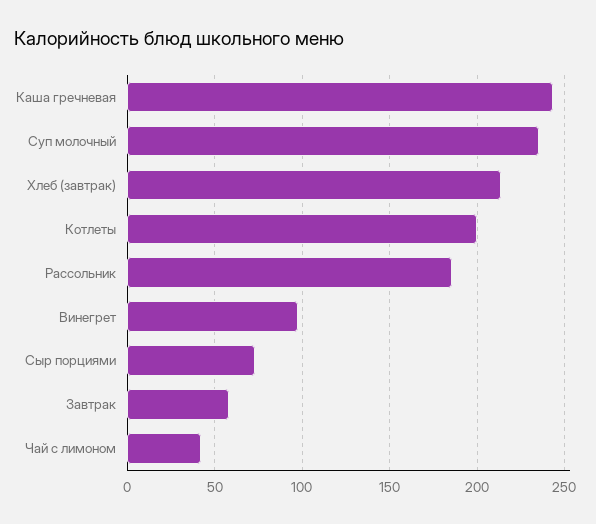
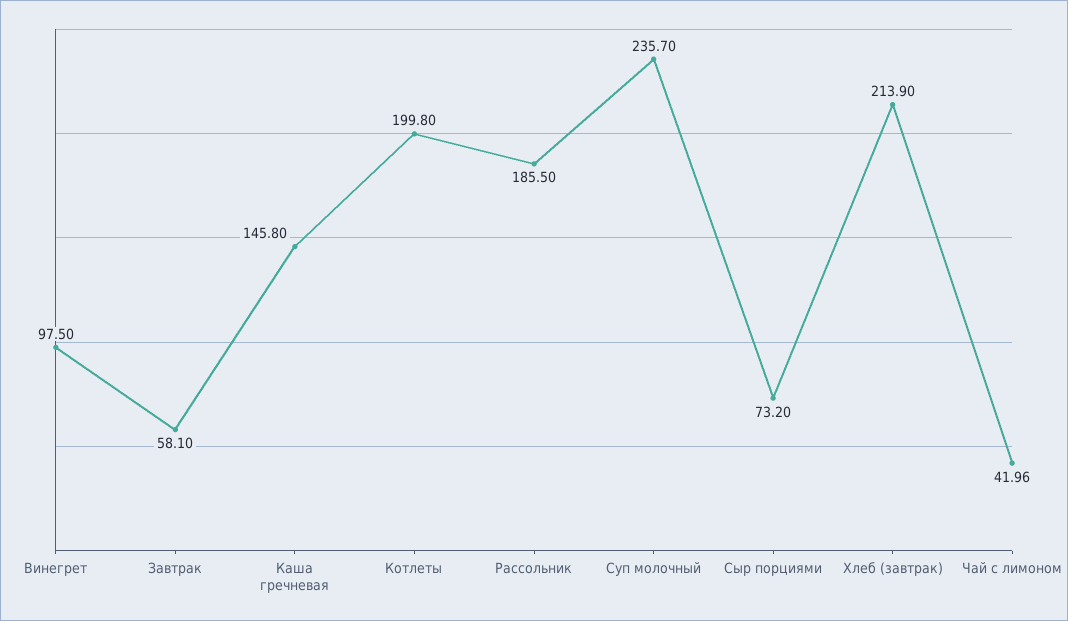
  {
-   "Каша гречневая": 245,
+   "Каша гречневая": 145.8,
    "Суп молочный": 235.7,
    "Хлеб (завтрак)": 213.9,
    "Котлеты": 199.8,
    "Рассольник": 185.5,
    "Винегрет": 97.5,
    "Сыр порциями": 73.2,
    "Завтрак": 58.1,
    "Чай с лимоном": 41.96
  }

